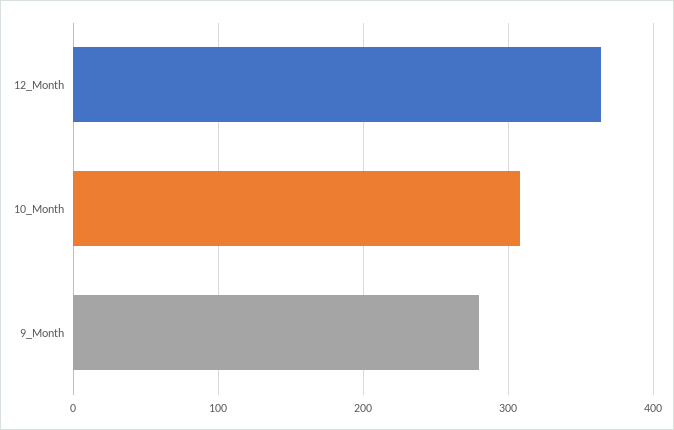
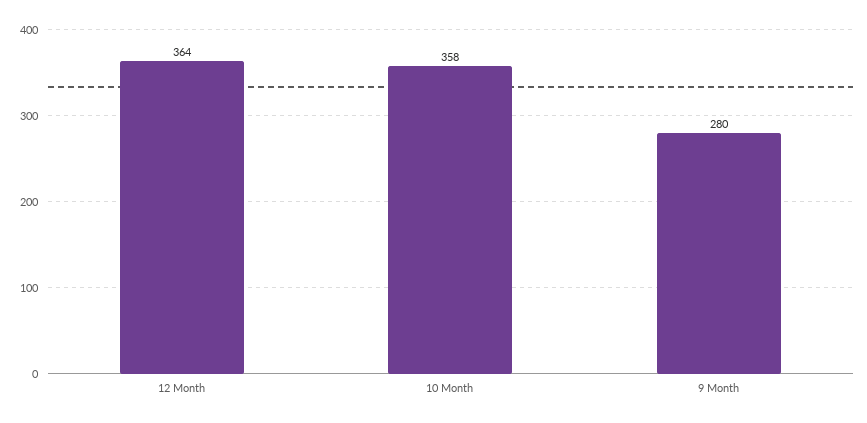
  {
    "12_Month": 364,
-   "10_Month": 310,
+   "10_Month": 358,
    "9_Month": 280
  }

